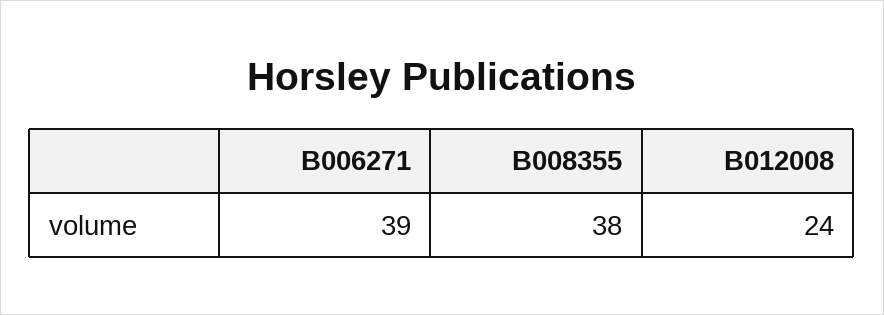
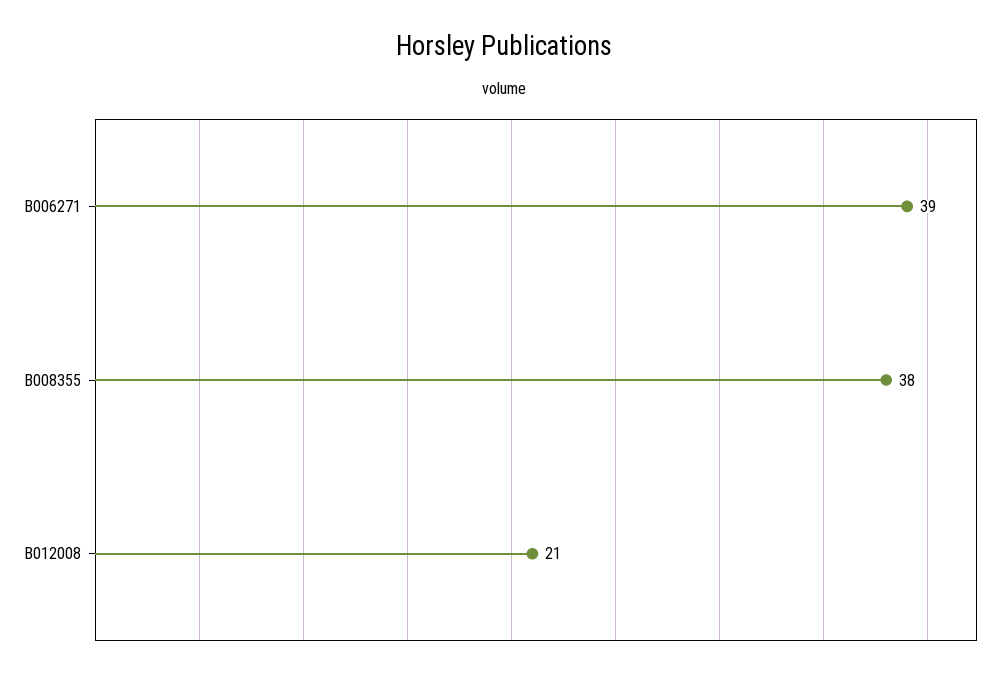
  {
    "B006271": 39,
    "B008355": 38,
-   "B012008": 24
+   "B012008": 21
  }

